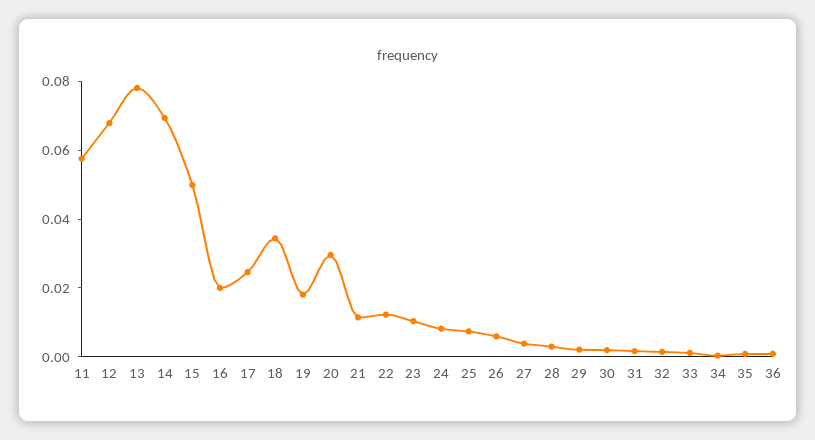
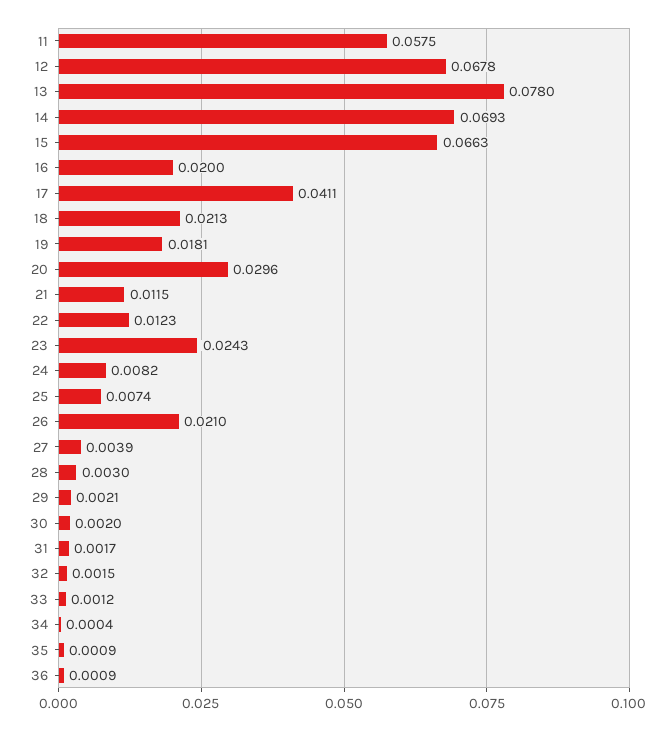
  {
    "11": 0.0575,
    "12": 0.0678,
    "13": 0.078,
    "14": 0.0693,
-   "15": 0.05,
+   "15": 0.0663,
    "16": 0.02,
-   "17": 0.025,
+   "17": 0.0411,
-   "18": 0.035,
+   "18": 0.0213,
    "19": 0.0181,
    "20": 0.0296,
    "21": 0.0115,
    "22": 0.0123,
-   "23": 0.01,
+   "23": 0.0243,
    "24": 0.0082,
    "25": 0.0074,
-   "26": 0.005,
+   "26": 0.021,
    "27": 0.0039,
    "28": 0.003,
    "29": 0.0021,
    "30": 0.002,
    "31": 0.0017,
    "32": 0.0015,
    "33": 0.0012,
    "34": 0.0004,
    "35": 0.0009,
    "36": 0.0009
  }

